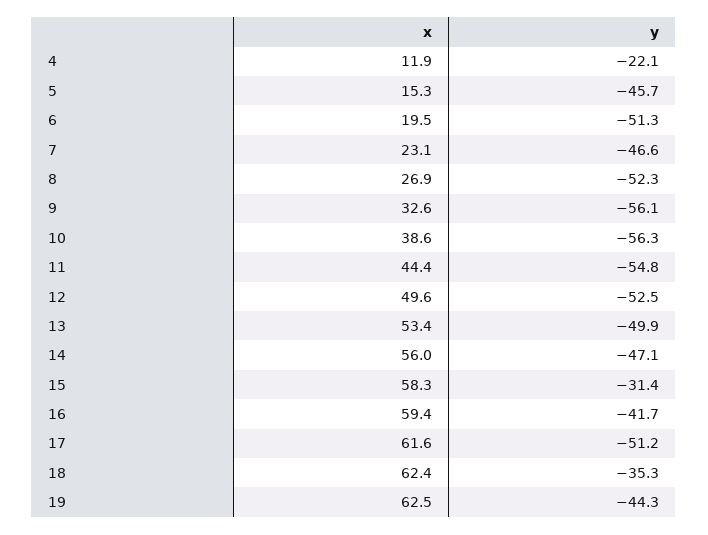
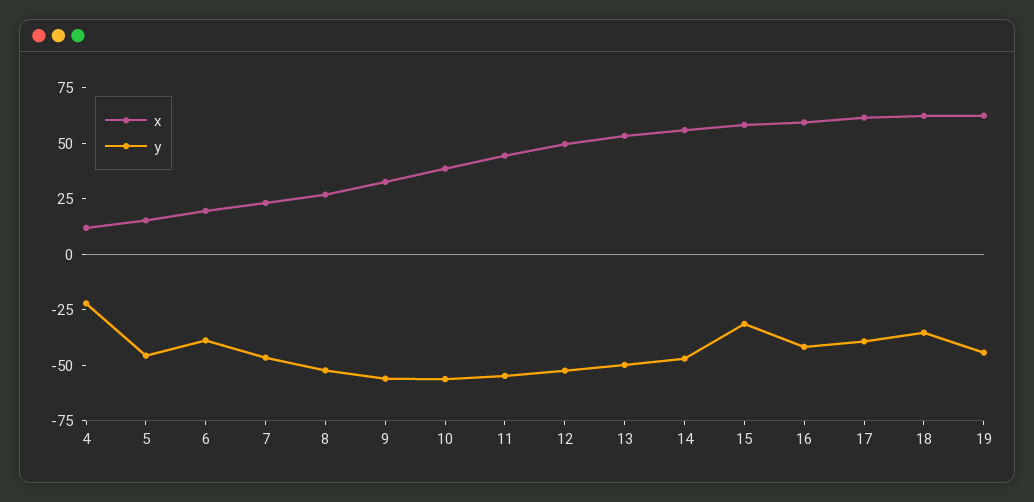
  {
    "x": {
      "4": 11.9,
      "5": 15.3,
      "6": 19.5,
      "7": 23.1,
      "8": 26.9,
      "9": 32.6,
      "10": 38.6,
      "11": 44.4,
      "12": 49.6,
      "13": 53.4,
      "14": 56,
      "15": 58.3,
      "16": 59.4,
      "17": 61.6,
      "18": 62.4,
      "19": 62.5
    },
    "y": {
      "4": -22.1,
      "5": -45.7,
-     "6": -51.3,
+     "6": -40,
      "7": -46.6,
      "8": -52.3,
      "9": -56.1,
      "10": -56.3,
      "11": -54.8,
      "12": -52.5,
      "13": -49.9,
      "14": -47.1,
      "15": -31.4,
      "16": -41.7,
-     "17": -51.2,
+     "17": -40,
      "18": -35.3,
      "19": -44.3
    }
  }

